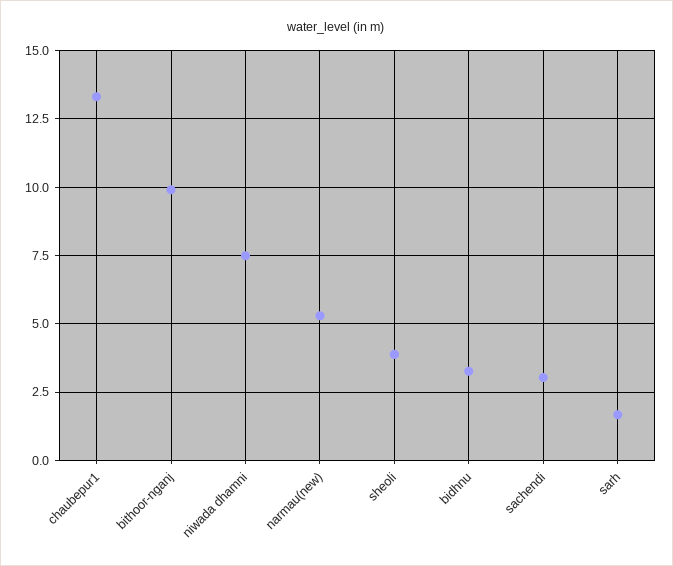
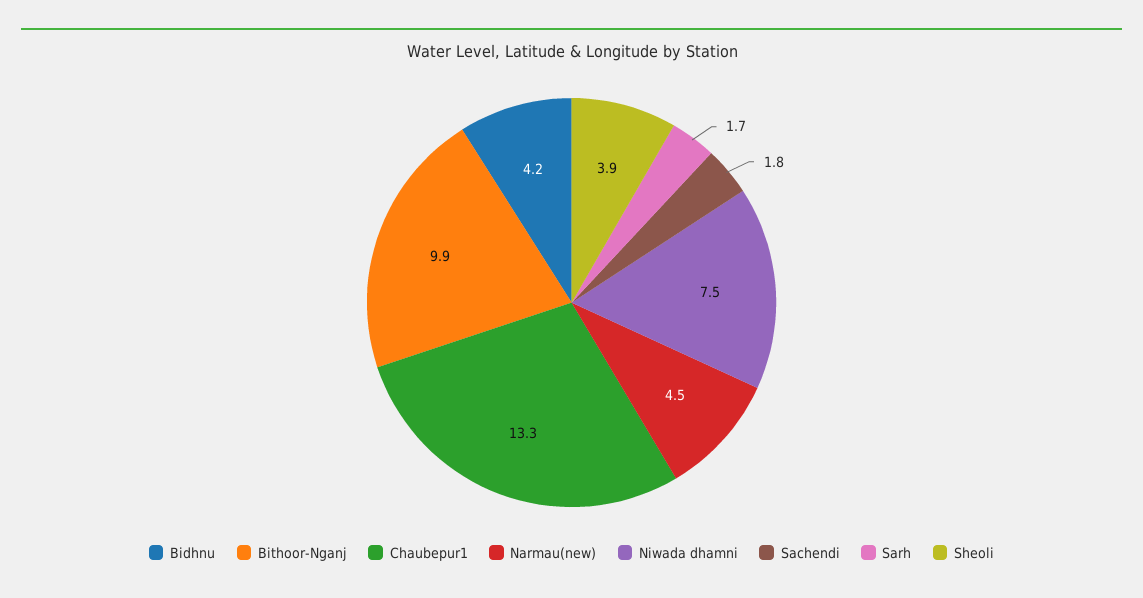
  {
    "chaubepur1": 13.3,
    "bithoor-nganj": 9.9,
    "niwada dhamni": 7.5,
-   "narmau(new)": 5.25,
+   "narmau(new)": 4.5,
    "sheoli": 3.9,
-   "bidhnu": 3.25,
+   "bidhnu": 4.2,
-   "sachendi": 3,
+   "sachendi": 1.8,
    "sarh": 1.7
  }

